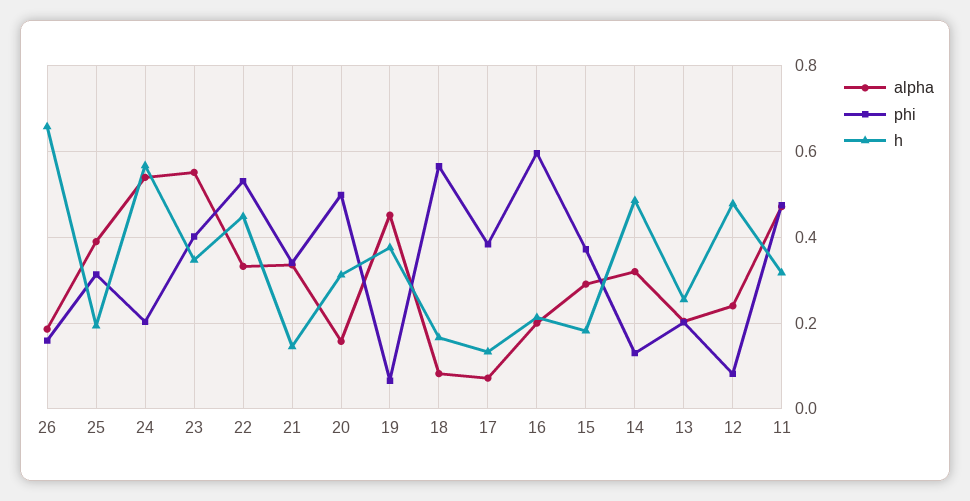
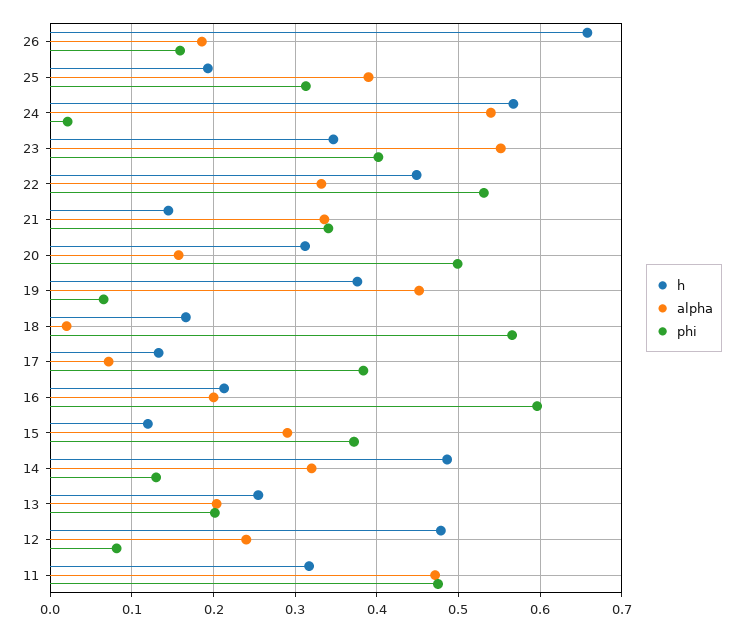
  {
    "alpha": {
      "26": 0.19,
      "25": 0.39,
      "24": 0.54,
      "23": 0.55,
      "22": 0.33,
      "21": 0.34,
      "20": 0.16,
      "19": 0.45,
-     "18": 0.08,
+     "18": 0.02,
      "17": 0.07,
      "16": 0.2,
      "15": 0.29,
      "14": 0.32,
      "13": 0.2,
      "12": 0.24,
      "11": 0.47
    },
    "phi": {
      "26": 0.16,
      "25": 0.31,
-     "24": 0.2,
+     "24": 0.02,
      "23": 0.4,
      "22": 0.53,
      "21": 0.34,
      "20": 0.5,
      "19": 0.07,
      "18": 0.57,
      "17": 0.38,
      "16": 0.6,
      "15": 0.37,
      "14": 0.13,
      "13": 0.2,
      "12": 0.08,
      "11": 0.47
    },
    "h": {
      "26": 0.66,
      "25": 0.19,
      "24": 0.57,
      "23": 0.35,
      "22": 0.45,
      "21": 0.14,
      "20": 0.31,
      "19": 0.38,
      "18": 0.17,
      "17": 0.13,
      "16": 0.21,
-     "15": 0.18,
+     "15": 0.12,
      "14": 0.49,
      "13": 0.25,
      "12": 0.48,
      "11": 0.32
    }
  }

